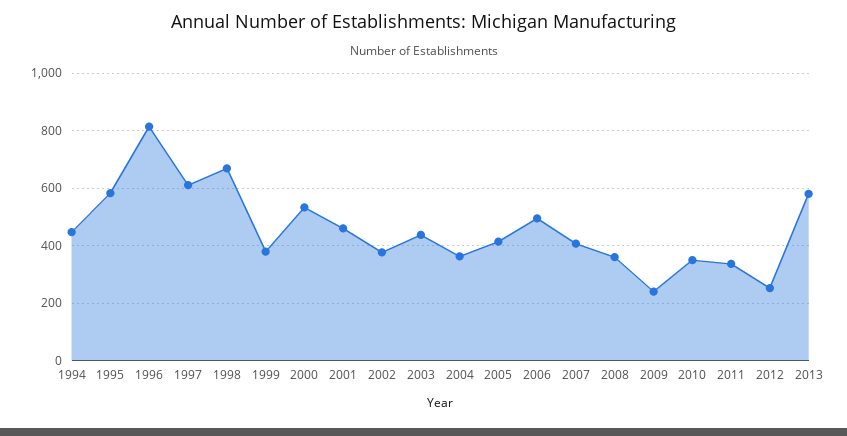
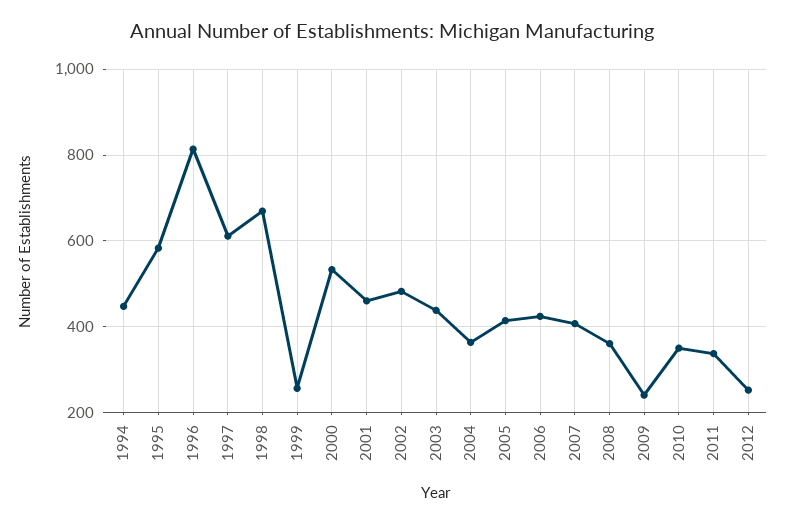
  {
    "1994": 440,
    "1995": 580,
    "1996": 820,
    "1997": 620,
    "1998": 660,
-   "1999": 375,
+   "1999": 260,
    "2000": 540,
    "2001": 460,
-   "2002": 375,
+   "2002": 480,
    "2003": 440,
    "2004": 360,
    "2005": 420,
-   "2006": 500,
+   "2006": 420,
    "2007": 400,
    "2008": 360,
    "2009": 240,
    "2010": 360,
    "2011": 340,
-   "2012": 260,
+   "2012": 260
-   "2013": 575
  }

